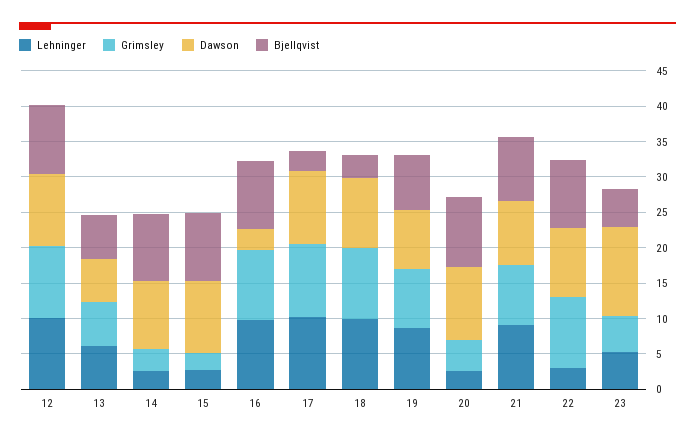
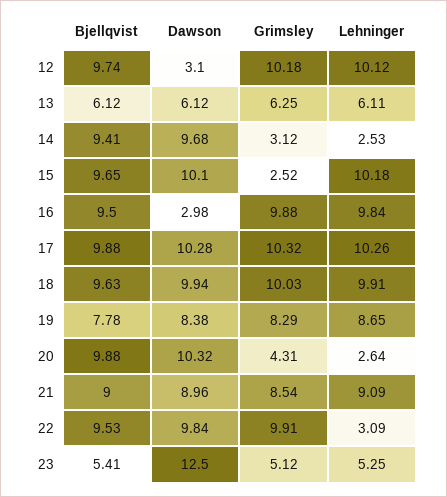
  {
    "Lehninger": {
      "12": 10.12,
      "13": 6.11,
      "14": 2.53,
-     "15": 2.5,
+     "15": 10.18,
      "16": 9.84,
      "17": 10.26,
      "18": 9.91,
      "19": 8.65,
      "20": 2.64,
      "21": 9.09,
      "22": 3.09,
      "23": 5.25
    },
    "Grimsley": {
      "12": 10.18,
      "13": 6.25,
      "14": 3.12,
      "15": 2.52,
      "16": 9.88,
      "17": 10.32,
      "18": 10.03,
      "19": 8.29,
      "20": 4.31,
      "21": 8.54,
      "22": 9.91,
      "23": 5.12
    },
    "Dawson": {
-     "12": 10,
+     "12": 3.1,
      "13": 6.12,
      "14": 9.68,
      "15": 10.1,
      "16": 2.98,
      "17": 10.28,
      "18": 9.94,
      "19": 8.38,
      "20": 10.32,
      "21": 8.96,
      "22": 9.84,
      "23": 12.5
    },
    "Bjellqvist": {
      "12": 9.74,
      "13": 6.12,
      "14": 9.41,
      "15": 9.65,
      "16": 9.5,
-     "17": 2.5,
+     "17": 9.88,
-     "18": 2.5,
+     "18": 9.63,
      "19": 7.78,
      "20": 9.88,
      "21": 9,
      "22": 9.53,
      "23": 5.41
    }
  }

